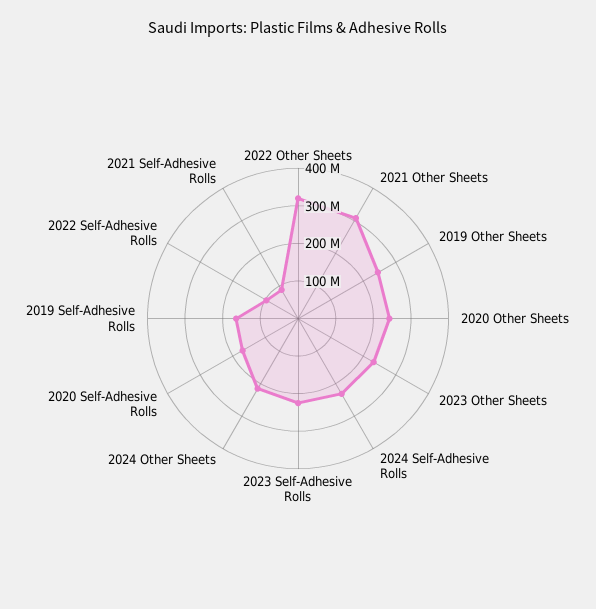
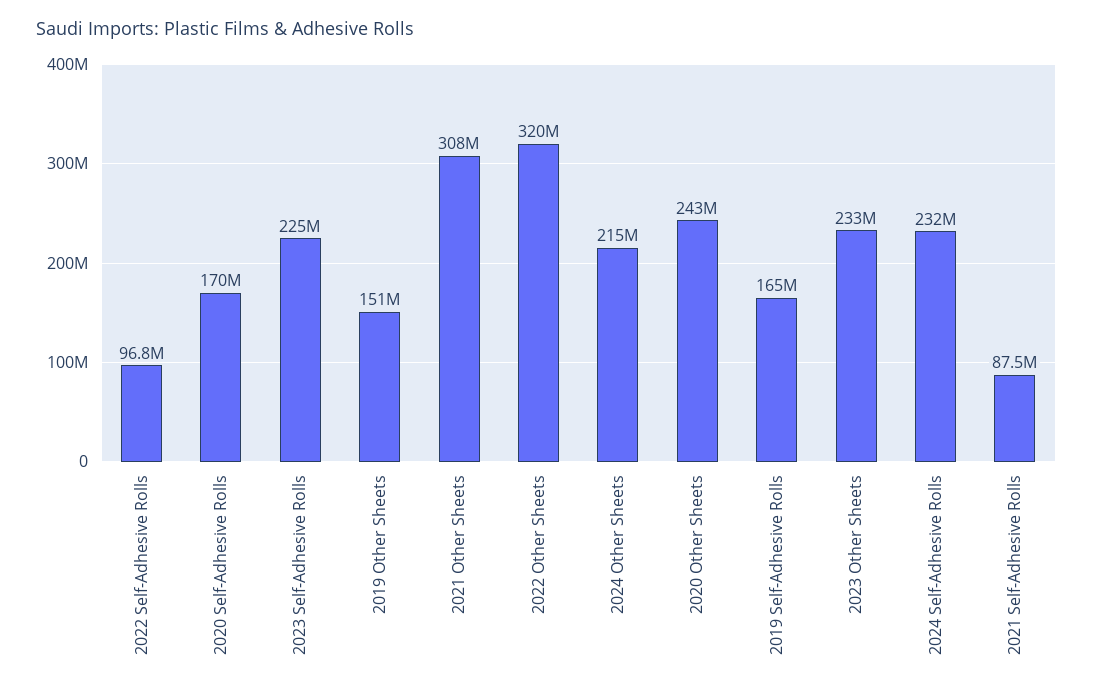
  {
    "2022 Other Sheets": 320000000,
    "2021 Other Sheets": 308000000,
-   "2019 Other Sheets": 250000000,
+   "2019 Other Sheets": 151000000,
    "2020 Other Sheets": 243000000,
    "2023 Other Sheets": 233000000,
    "2024 Self-Adhesive Rolls": 232000000,
    "2023 Self-Adhesive Rolls": 225000000,
    "2024 Other Sheets": 215000000,
    "2020 Self-Adhesive Rolls": 170000000,
    "2019 Self-Adhesive Rolls": 165000000,
    "2022 Self-Adhesive Rolls": 96800000,
    "2021 Self-Adhesive Rolls": 87500000
  }

